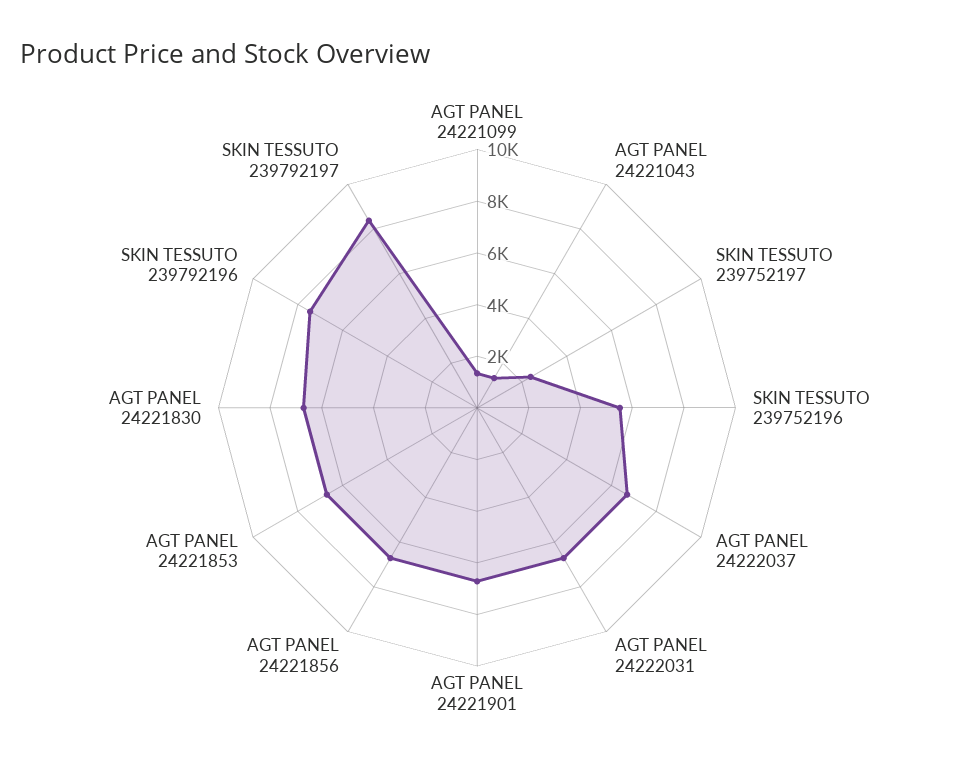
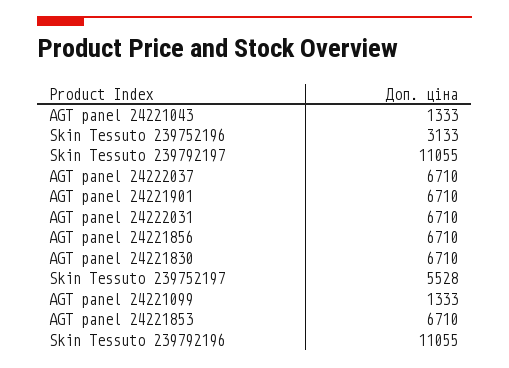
  {
    "AGT PANEL 24221099": 1333,
    "AGT PANEL 24221043": 1333,
-   "SKIN TESSUTO 239752197": 2500,
+   "SKIN TESSUTO 239752197": 5528,
-   "SKIN TESSUTO 239752196": 5500,
+   "SKIN TESSUTO 239752196": 3133,
    "AGT PANEL 24222037": 6710,
    "AGT PANEL 24222031": 6710,
    "AGT PANEL 24221901": 6710,
    "AGT PANEL 24221856": 6710,
    "AGT PANEL 24221853": 6710,
    "AGT PANEL 24221830": 6710,
-   "SKIN TESSUTO 239792196": 7500,
+   "SKIN TESSUTO 239792196": 11055,
-   "SKIN TESSUTO 239792197": 8500
+   "SKIN TESSUTO 239792197": 11055
  }

